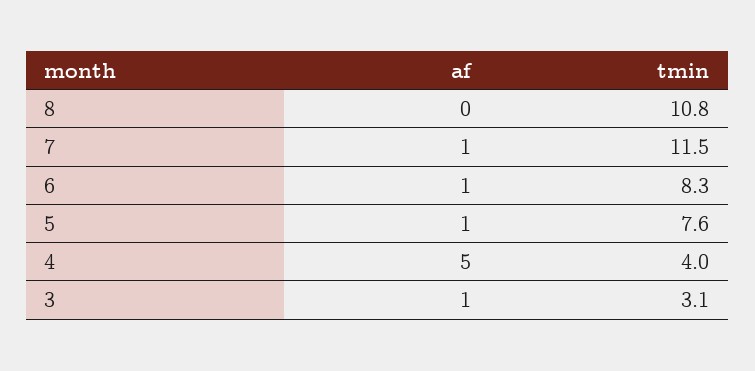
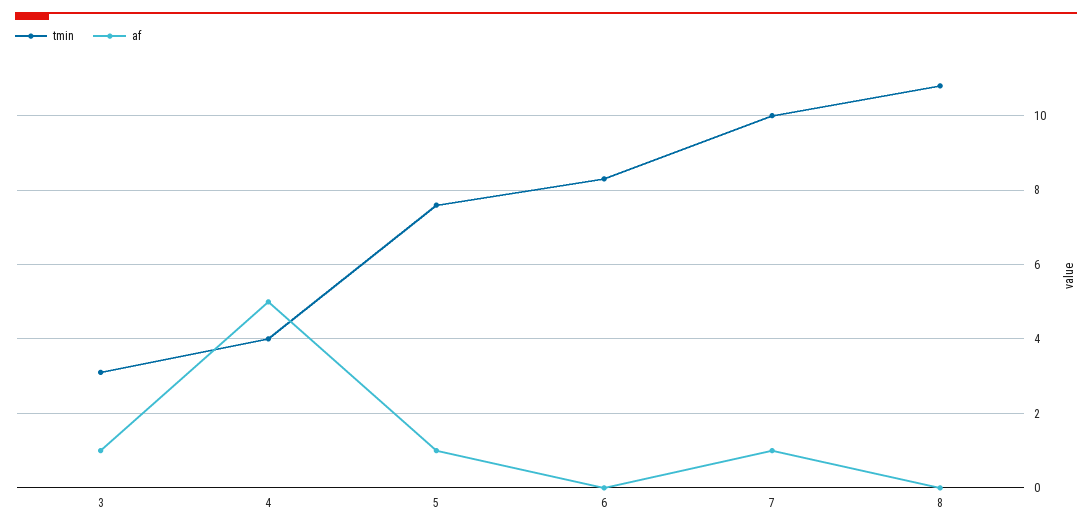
  {
    "af": {
      "8": 0,
      "7": 1,
-     "6": 1,
+     "6": 0,
      "5": 1,
      "4": 5,
      "3": 1
    },
    "tmin": {
      "8": 10.8,
-     "7": 11.5,
+     "7": 10,
      "6": 8.3,
      "5": 7.6,
      "4": 4,
      "3": 3.1
    }
  }

